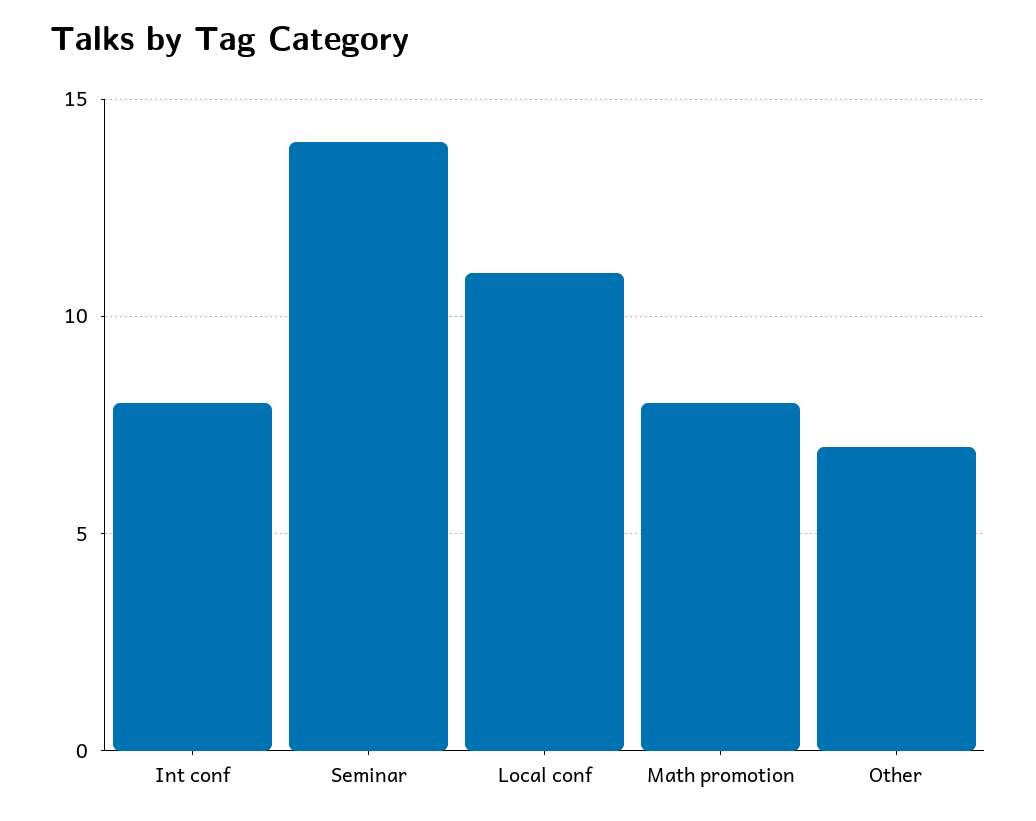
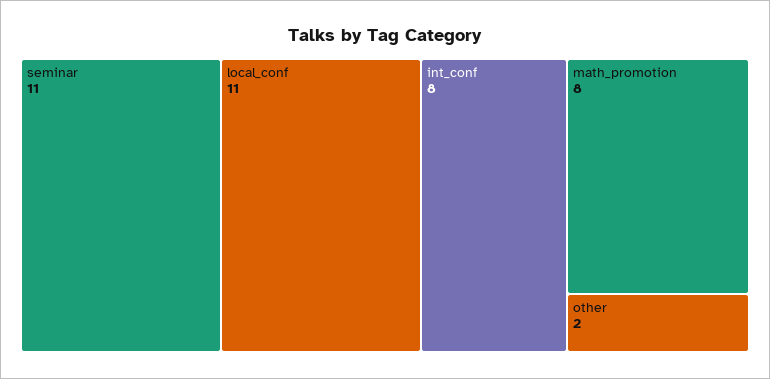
  {
    "Int conf": 8,
-   "Seminar": 14,
+   "Seminar": 11,
    "Local conf": 11,
    "Math promotion": 8,
-   "Other": 7
+   "Other": 2
  }

